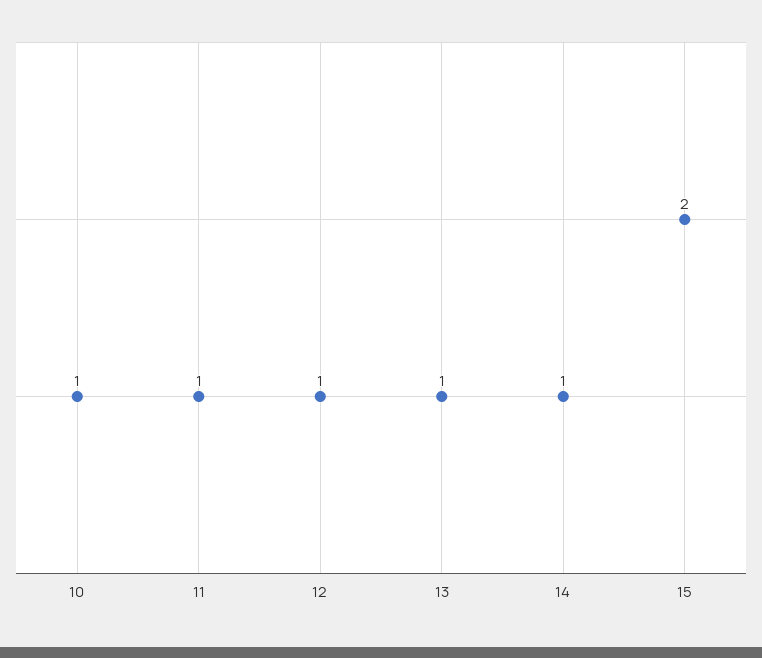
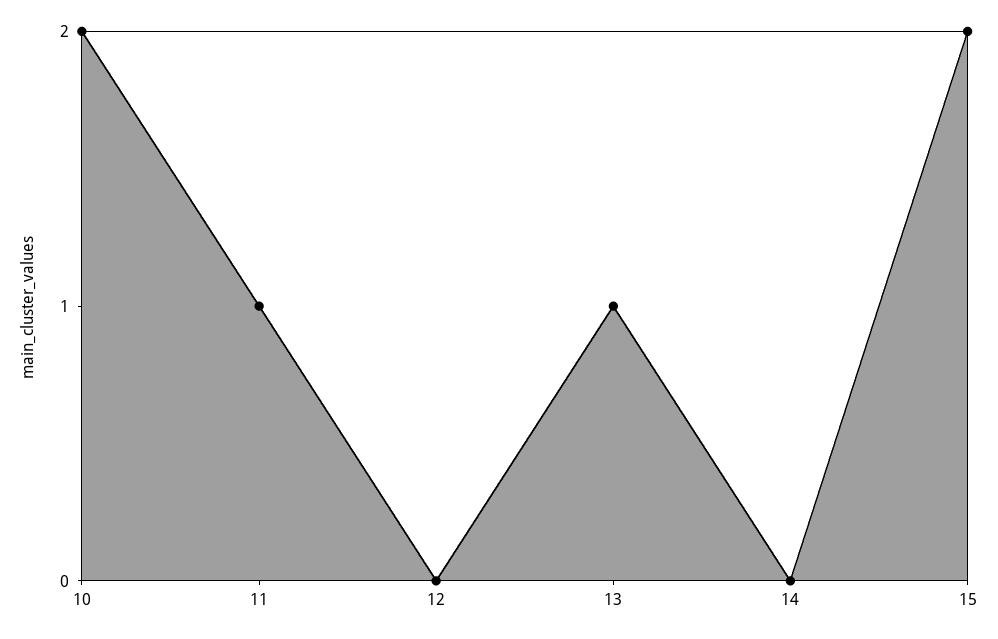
  {
-   "10": 1,
+   "10": 2,
    "11": 1,
-   "12": 1,
+   "12": 0,
    "13": 1,
-   "14": 1,
+   "14": 0,
    "15": 2
  }

